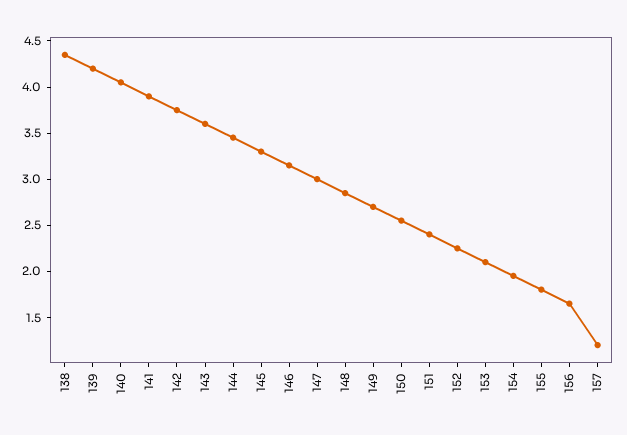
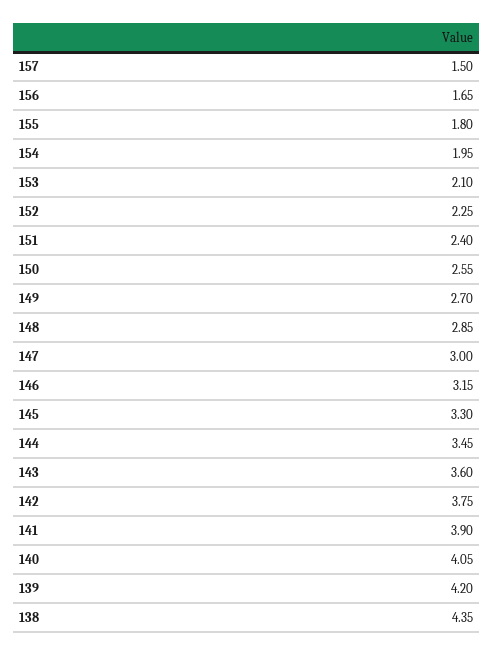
  {
    "138": 4.35,
    "139": 4.2,
    "140": 4.05,
    "141": 3.9,
    "142": 3.75,
    "143": 3.6,
    "144": 3.45,
    "145": 3.3,
    "146": 3.15,
    "147": 3,
    "148": 2.85,
    "149": 2.7,
    "150": 2.55,
    "151": 2.4,
    "152": 2.25,
    "153": 2.1,
    "154": 1.95,
    "155": 1.8,
    "156": 1.65,
-   "157": 1.2
+   "157": 1.5
  }

